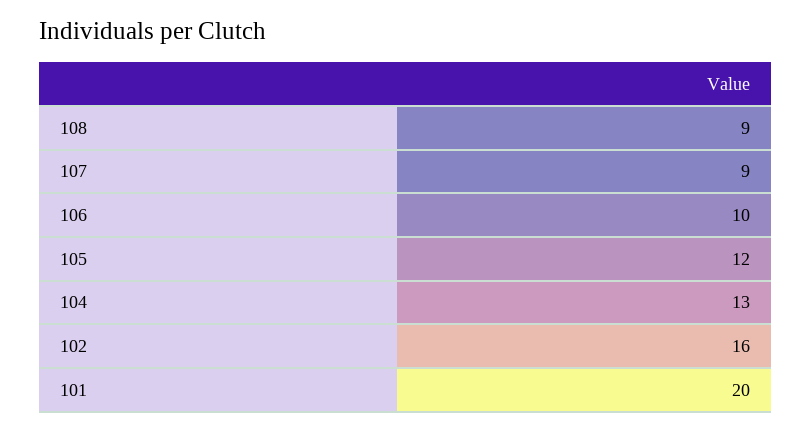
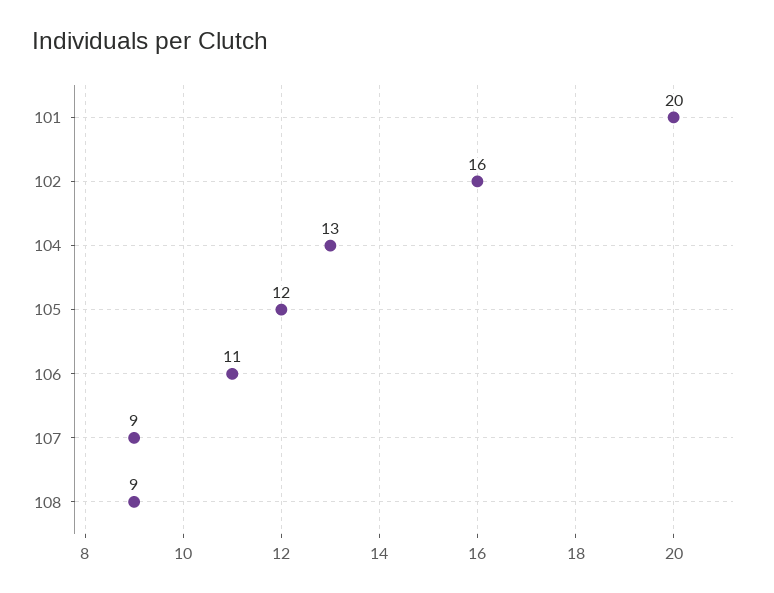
  {
    "108": 9,
    "107": 9,
-   "106": 10,
+   "106": 11,
    "105": 12,
    "104": 13,
    "102": 16,
    "101": 20
  }

